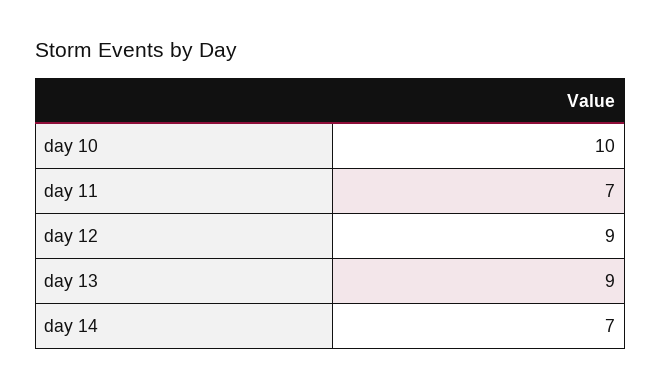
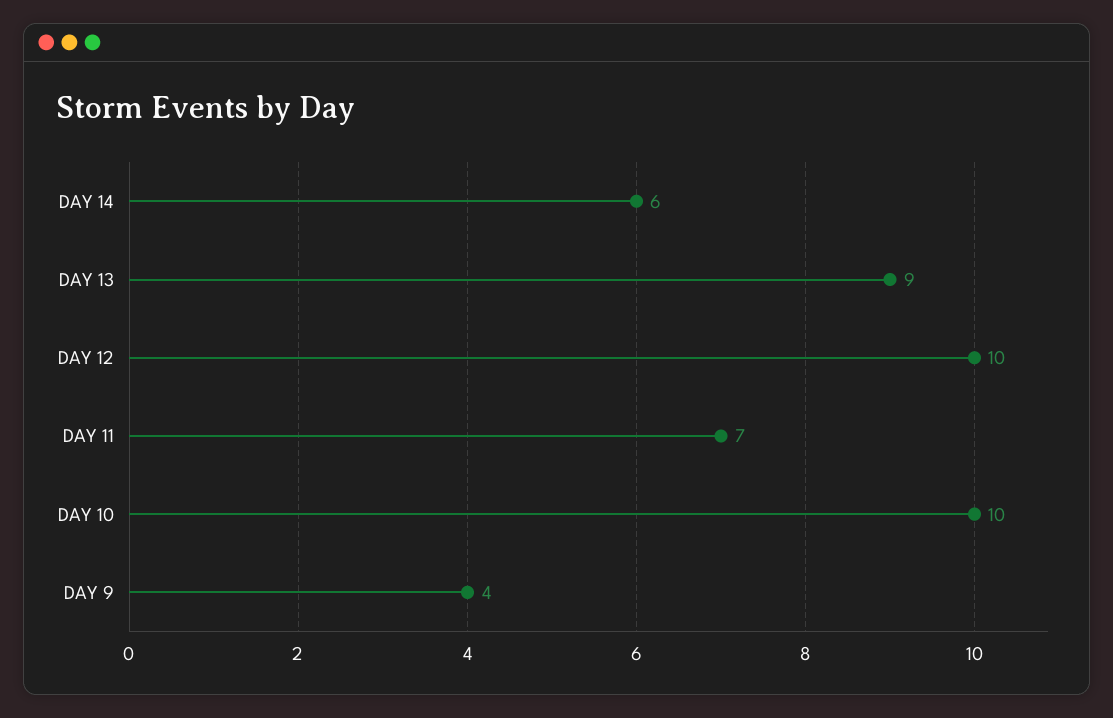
  {
    "day 10": 10,
    "day 11": 7,
-   "day 12": 9,
+   "day 12": 10,
    "day 13": 9,
-   "day 14": 7
+   "day 14": 6,
+   "DAY 9": 4
  }

